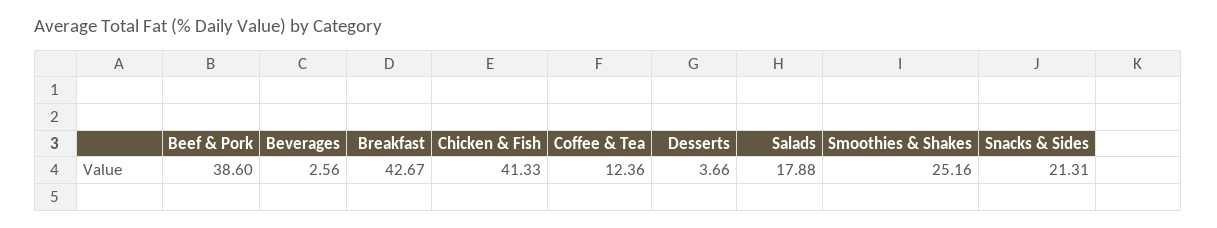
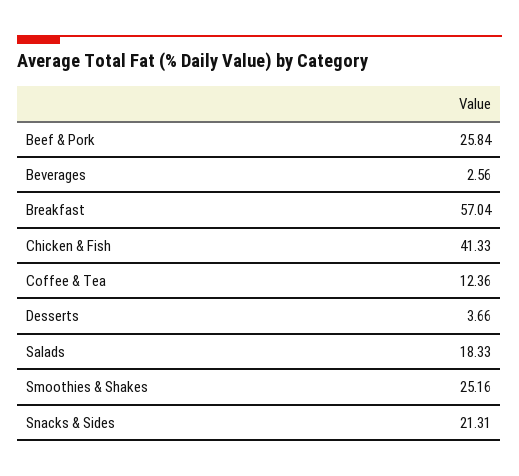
  {
-   "Beef & Pork": 38.6,
+   "Beef & Pork": 25.84,
    "Beverages": 2.56,
-   "Breakfast": 42.67,
+   "Breakfast": 57.04,
    "Chicken & Fish": 41.33,
    "Coffee & Tea": 12.36,
    "Desserts": 3.66,
-   "Salads": 17.88,
+   "Salads": 18.33,
    "Smoothies & Shakes": 25.16,
    "Snacks & Sides": 21.31
  }

